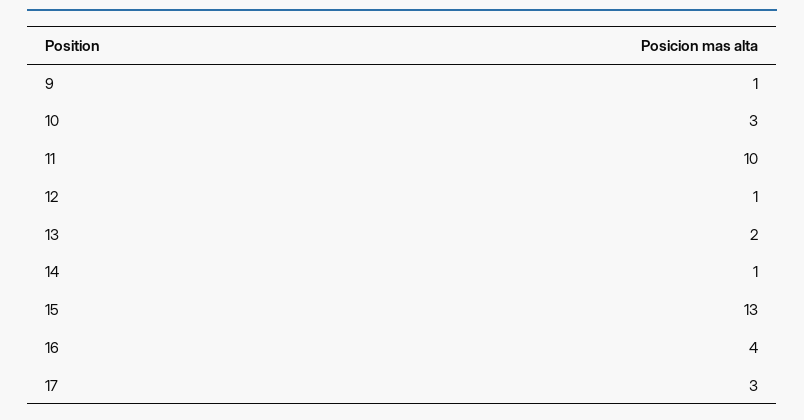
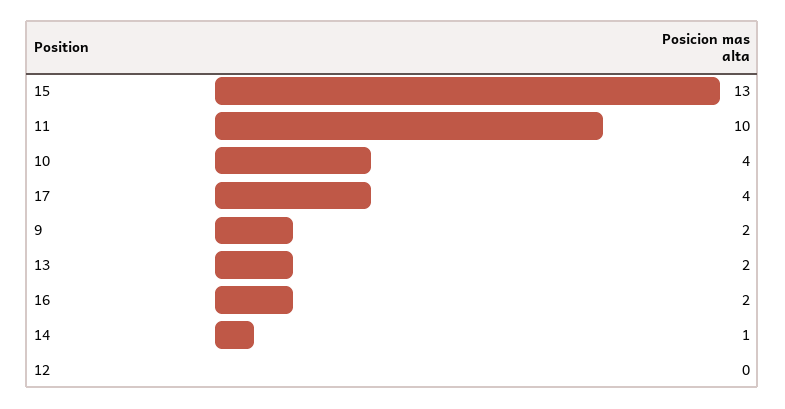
  {
-   "9": 1,
+   "9": 2,
-   "10": 3,
+   "10": 4,
    "11": 10,
-   "12": 1,
+   "12": 0,
    "13": 2,
    "14": 1,
    "15": 13,
-   "16": 4,
+   "16": 2,
-   "17": 3
+   "17": 4
  }

